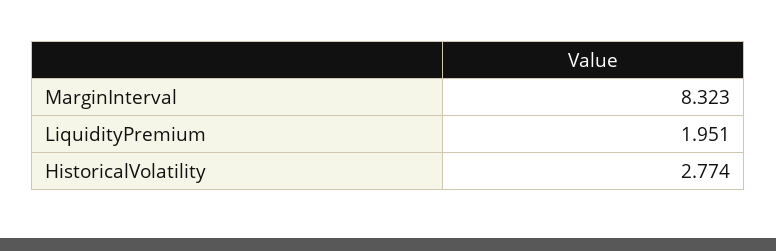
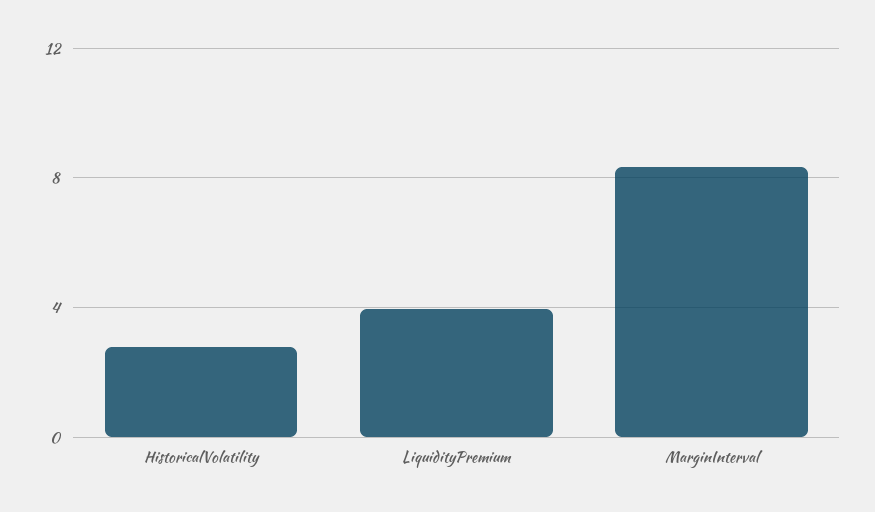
  {
    "MarginInterval": 8.323,
-   "LiquidityPremium": 1.951,
+   "LiquidityPremium": 4,
    "HistoricalVolatility": 2.774
  }

